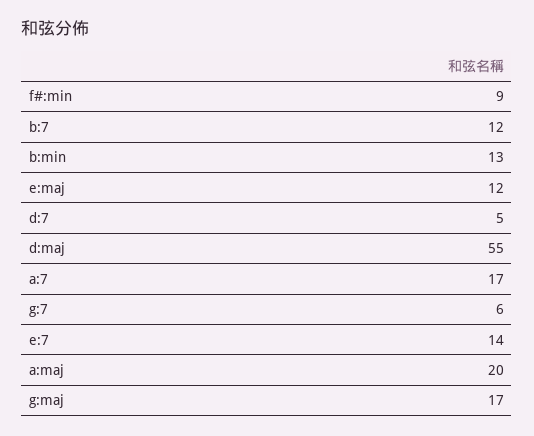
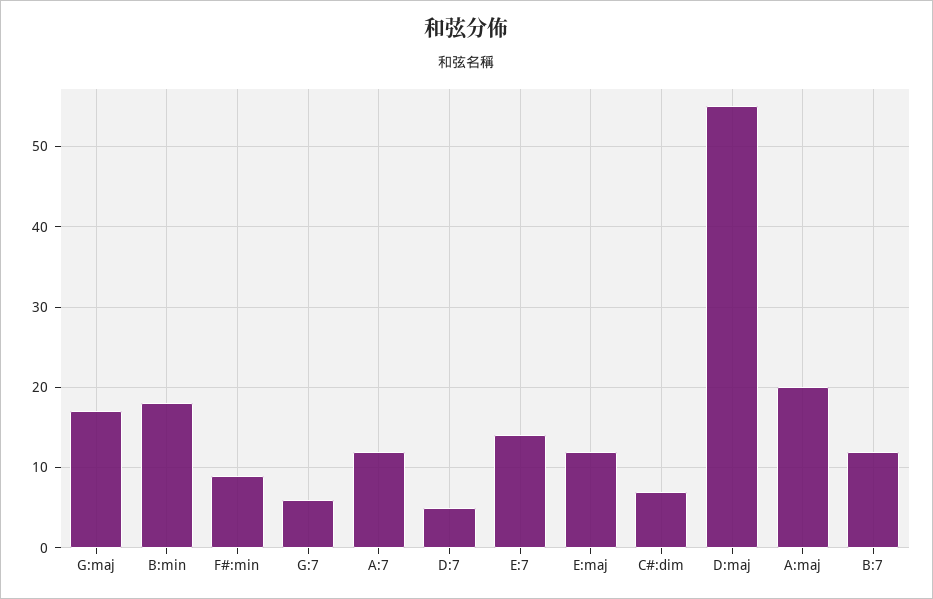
  {
    "f#:min": 9,
    "b:7": 12,
-   "b:min": 13,
+   "b:min": 18,
    "e:maj": 12,
    "d:7": 5,
    "d:maj": 55,
-   "a:7": 17,
+   "a:7": 12,
    "g:7": 6,
    "e:7": 14,
    "a:maj": 20,
-   "g:maj": 17
+   "g:maj": 17,
+   "C#:dim": 7
  }

